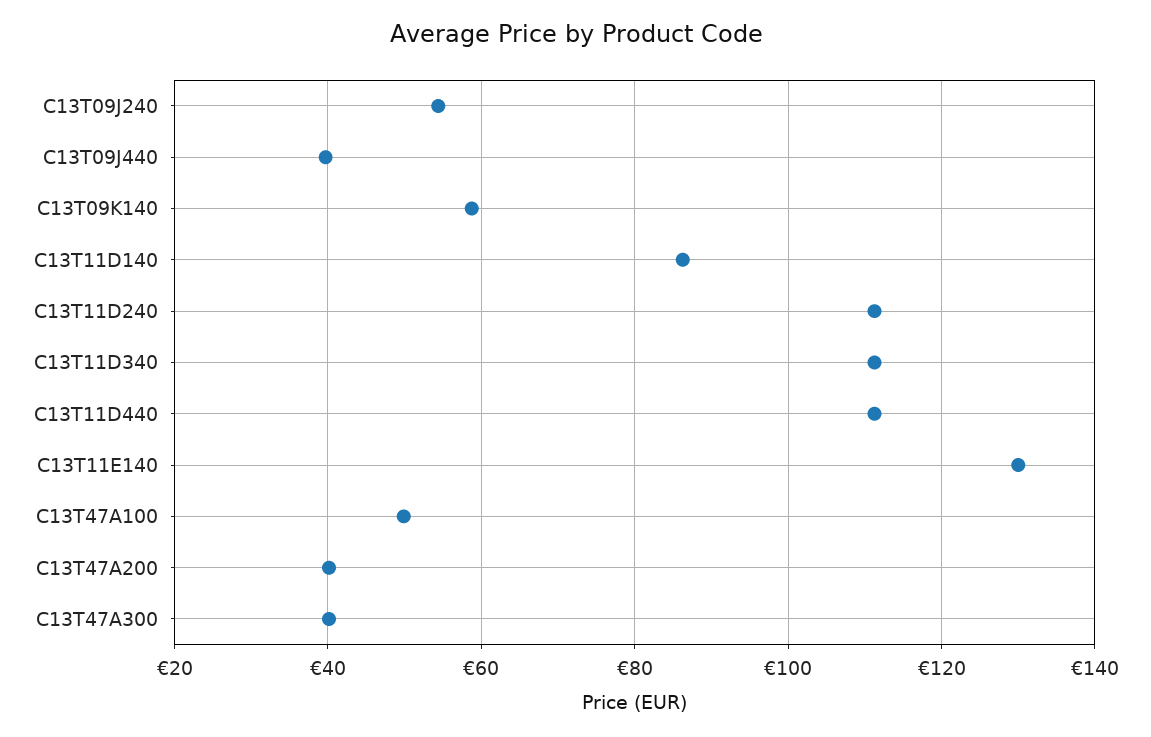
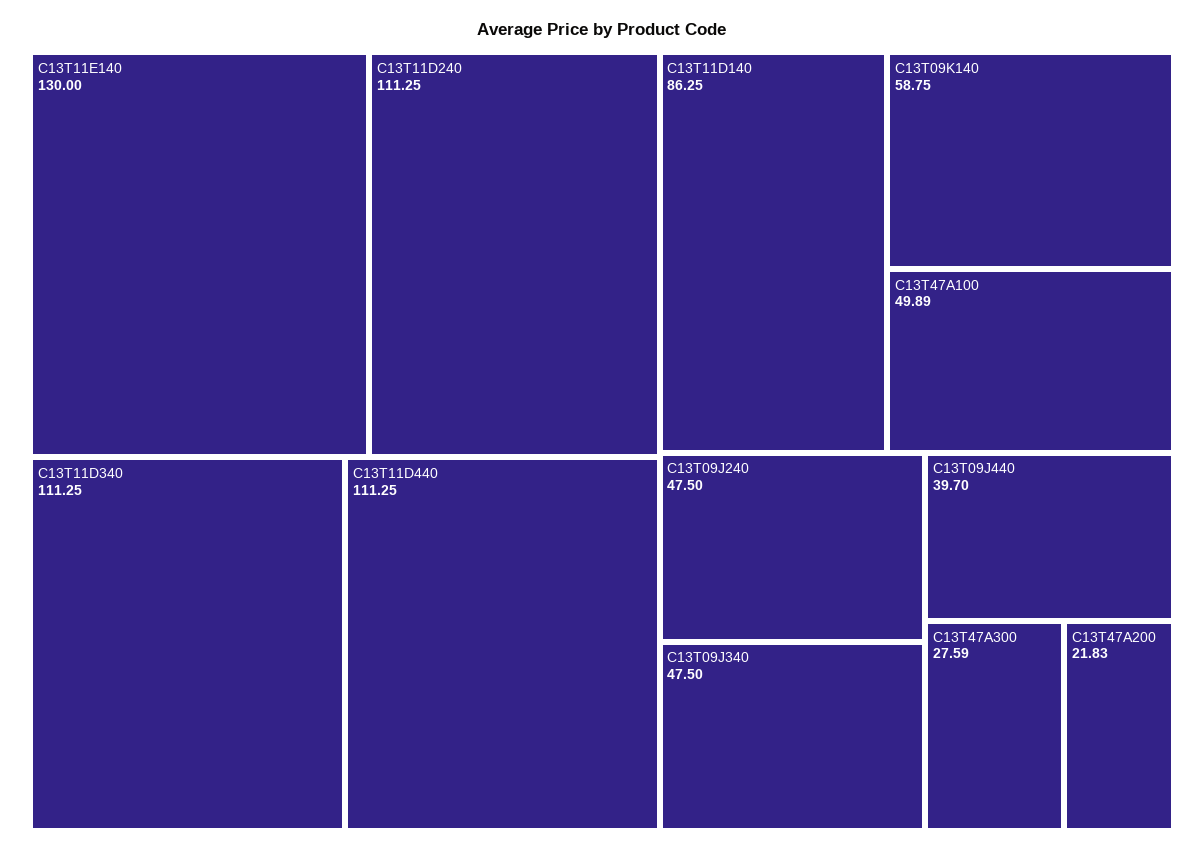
  {
-   "C13T09J240": 54,
+   "C13T09J240": 47.5,
    "C13T09J440": 39.7,
    "C13T09K140": 58.75,
    "C13T11D140": 86.25,
    "C13T11D240": 111.25,
    "C13T11D340": 111.25,
    "C13T11D440": 111.25,
    "C13T11E140": 130,
    "C13T47A100": 49.89,
-   "C13T47A200": 40,
+   "C13T47A200": 21.83,
-   "C13T47A300": 40
+   "C13T47A300": 27.59,
+   "C13T09J340": 47.5
  }

